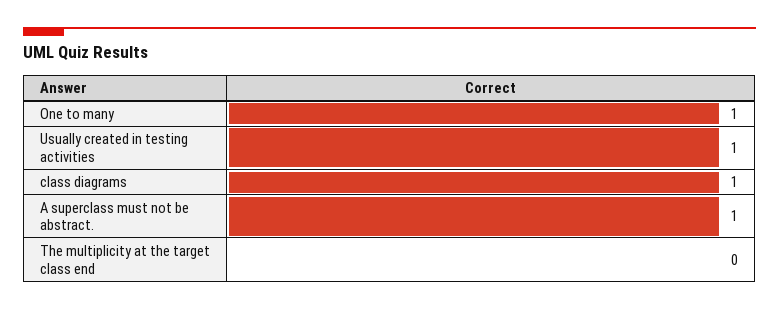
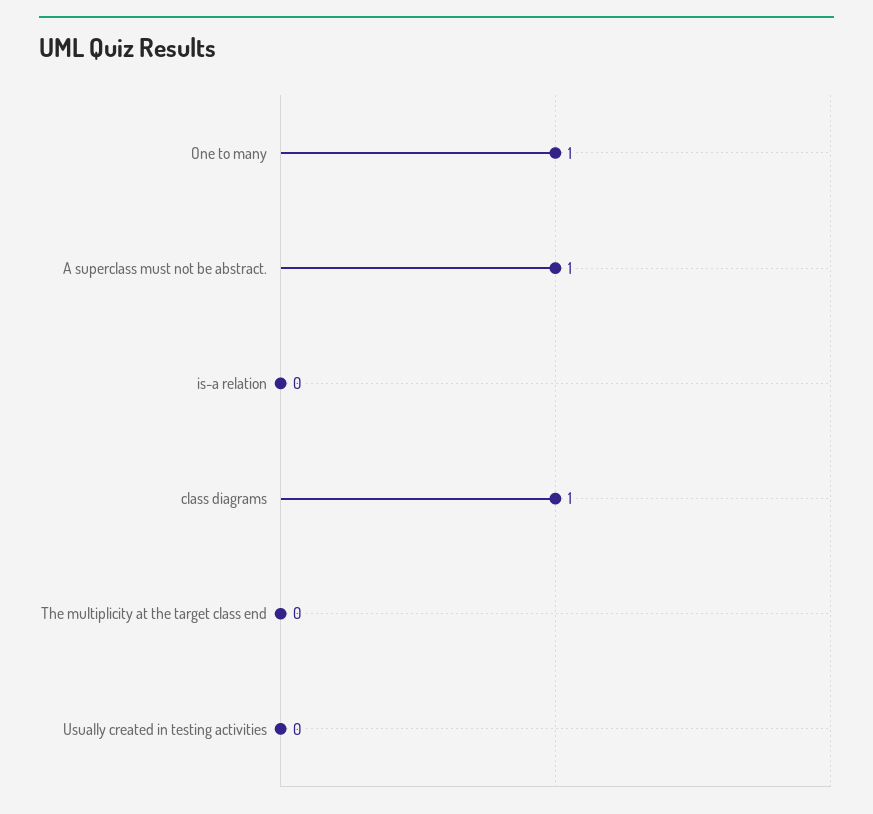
  {
    "One to many": 1,
-   "Usually created in testing activities": 1,
+   "Usually created in testing activities": 0,
    "class diagrams": 1,
    "A superclass must not be abstract.": 1,
-   "The multiplicity at the target class end": 0
+   "The multiplicity at the target class end": 0,
+   "is-a relation": 0
  }

